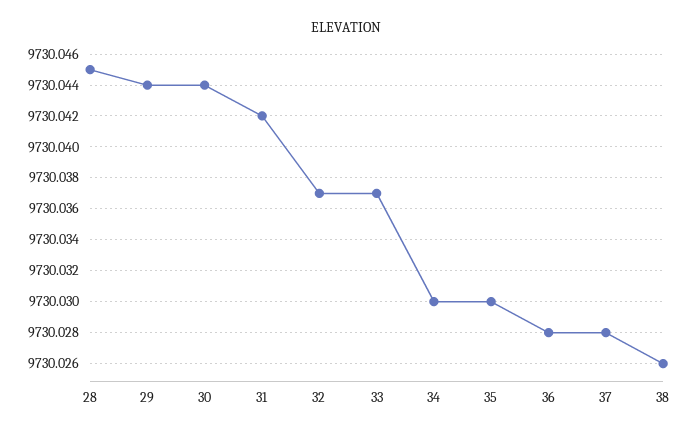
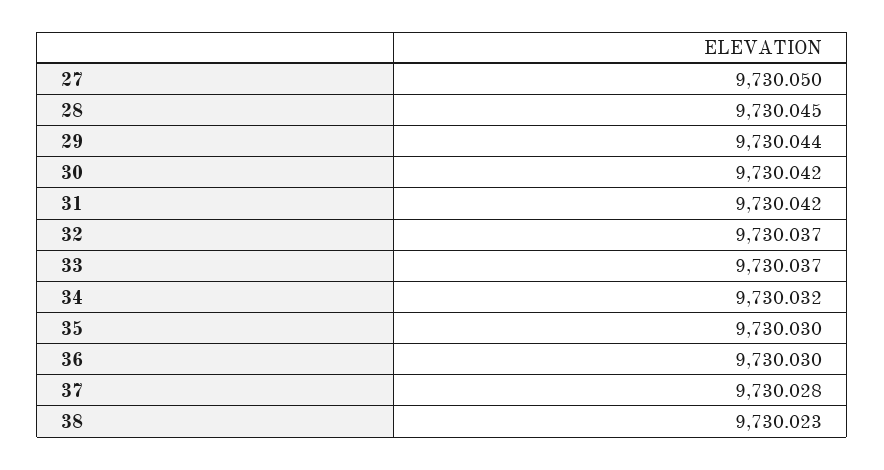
  {
    "28": 9730.045,
    "29": 9730.044,
-   "30": 9730.044,
+   "30": 9730.042,
    "31": 9730.042,
    "32": 9730.037,
    "33": 9730.037,
-   "34": 9730.03,
+   "34": 9730.032,
    "35": 9730.03,
-   "36": 9730.028,
+   "36": 9730.03,
    "37": 9730.028,
-   "38": 9730.026
+   "38": 9730.023,
+   "27": 9730.05
  }

